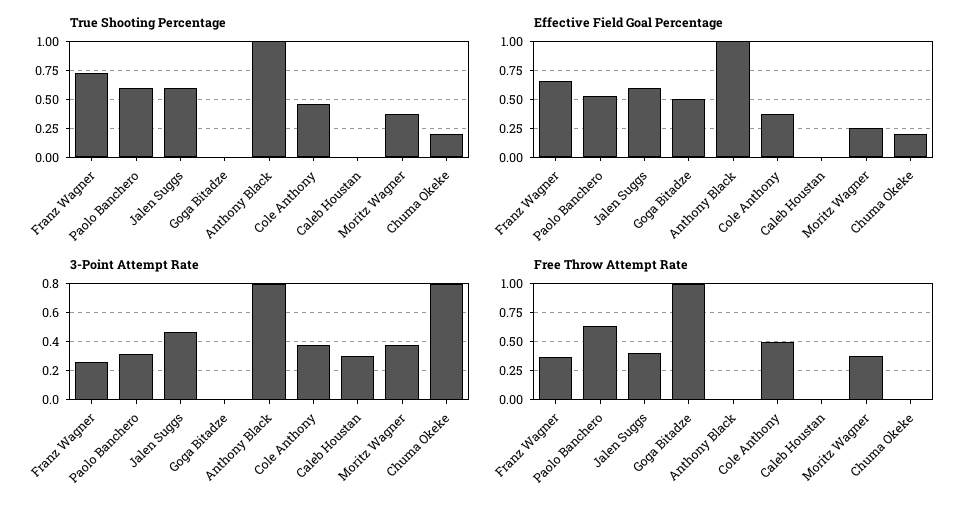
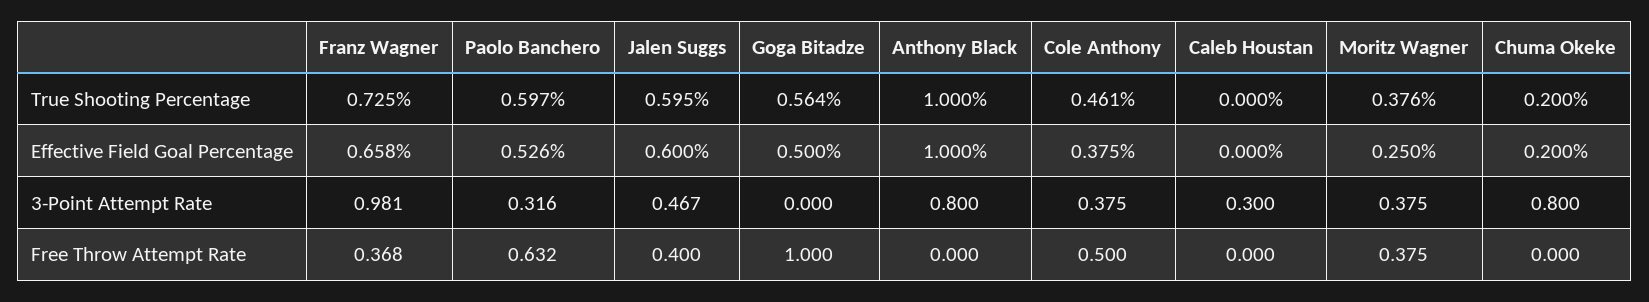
  {
    "True Shooting Percentage": {
      "Franz Wagner": 0.725,
      "Paolo Banchero": 0.597,
      "Jalen Suggs": 0.595,
-     "Goga Bitadze": 0,
+     "Goga Bitadze": 0.564,
      "Anthony Black": 1,
      "Cole Anthony": 0.461,
      "Caleb Houstan": 0,
      "Moritz Wagner": 0.376,
      "Chuma Okeke": 0.2
    },
    "Effective Field Goal Percentage": {
      "Franz Wagner": 0.658,
      "Paolo Banchero": 0.526,
      "Jalen Suggs": 0.6,
      "Goga Bitadze": 0.5,
      "Anthony Black": 1,
      "Cole Anthony": 0.375,
      "Caleb Houstan": 0,
      "Moritz Wagner": 0.25,
      "Chuma Okeke": 0.2
    },
    "3-Point Attempt Rate": {
-     "Franz Wagner": 0.25,
+     "Franz Wagner": 0.981,
      "Paolo Banchero": 0.316,
      "Jalen Suggs": 0.467,
      "Goga Bitadze": 0,
      "Anthony Black": 0.8,
      "Cole Anthony": 0.375,
      "Caleb Houstan": 0.3,
      "Moritz Wagner": 0.375,
      "Chuma Okeke": 0.8
    },
    "Free Throw Attempt Rate": {
      "Franz Wagner": 0.368,
      "Paolo Banchero": 0.632,
      "Jalen Suggs": 0.4,
      "Goga Bitadze": 1,
      "Anthony Black": 0,
      "Cole Anthony": 0.5,
      "Caleb Houstan": 0,
      "Moritz Wagner": 0.375,
      "Chuma Okeke": 0
    }
  }

